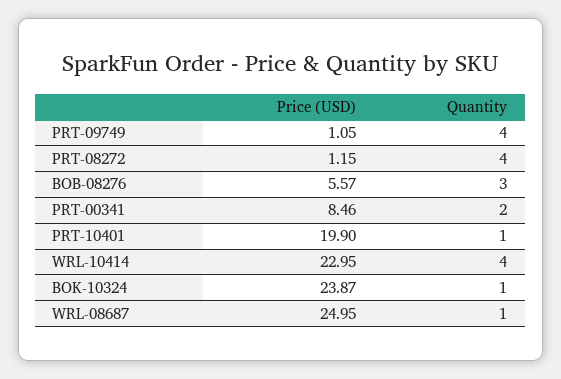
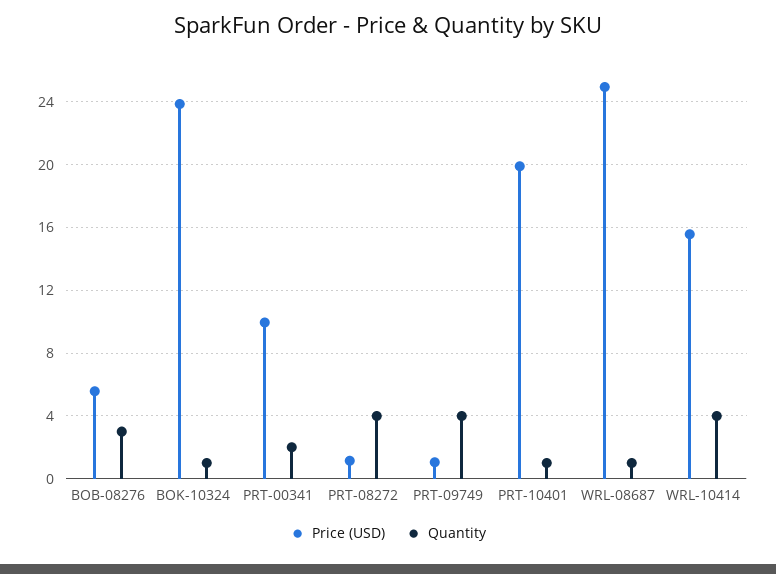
  {
    "Price (USD)": {
      "PRT-09749": 1.05,
      "PRT-08272": 1.15,
      "BOB-08276": 5.57,
-     "PRT-00341": 8.46,
+     "PRT-00341": 10,
      "PRT-10401": 19.9,
-     "WRL-10414": 22.95,
+     "WRL-10414": 15.5,
      "BOK-10324": 23.87,
      "WRL-08687": 24.95
    },
    "Quantity": {
      "PRT-09749": 4,
      "PRT-08272": 4,
      "BOB-08276": 3,
      "PRT-00341": 2,
      "PRT-10401": 1,
      "WRL-10414": 4,
      "BOK-10324": 1,
      "WRL-08687": 1
    }
  }

